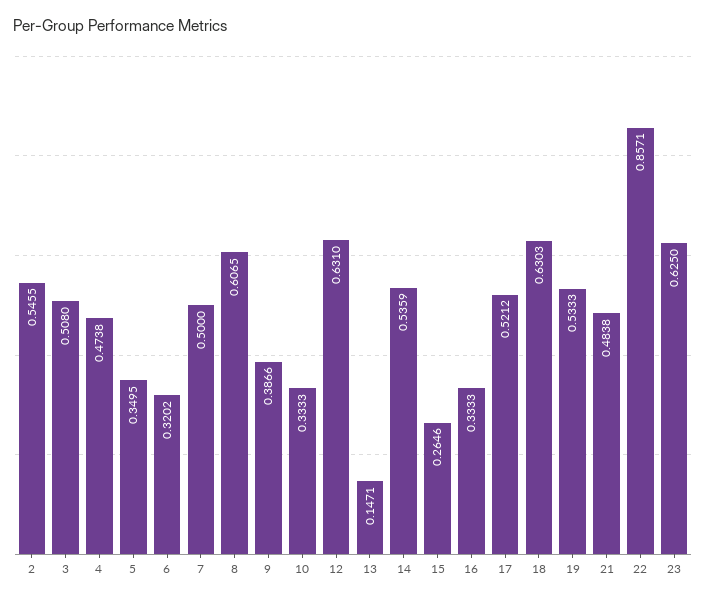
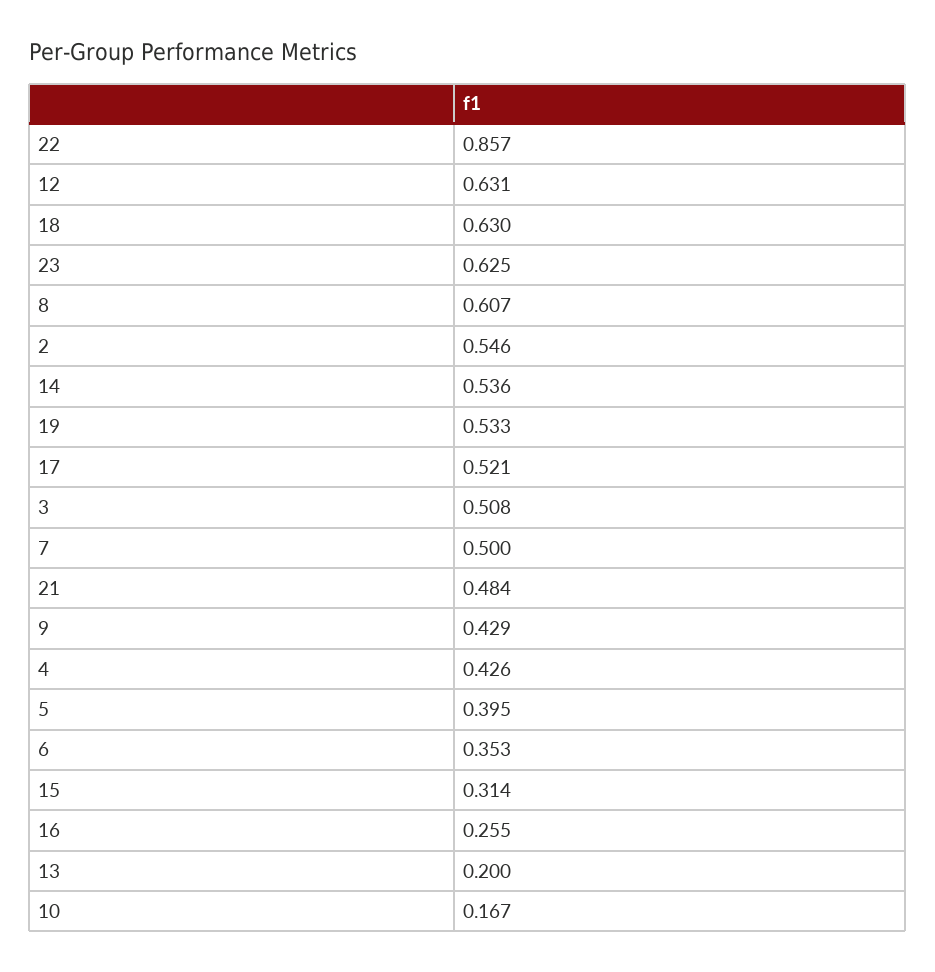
  {
    "2": 0.5455,
    "3": 0.508,
-   "4": 0.4738,
+   "4": 0.426,
-   "5": 0.3495,
+   "5": 0.395,
-   "6": 0.3202,
+   "6": 0.353,
    "7": 0.5,
    "8": 0.6065,
-   "9": 0.3866,
+   "9": 0.429,
-   "10": 0.3333,
+   "10": 0.167,
    "12": 0.631,
-   "13": 0.1471,
+   "13": 0.2,
    "14": 0.5359,
-   "15": 0.2646,
+   "15": 0.314,
-   "16": 0.3333,
+   "16": 0.255,
    "17": 0.5212,
    "18": 0.6303,
    "19": 0.5333,
    "21": 0.4838,
    "22": 0.8571,
    "23": 0.625
  }

